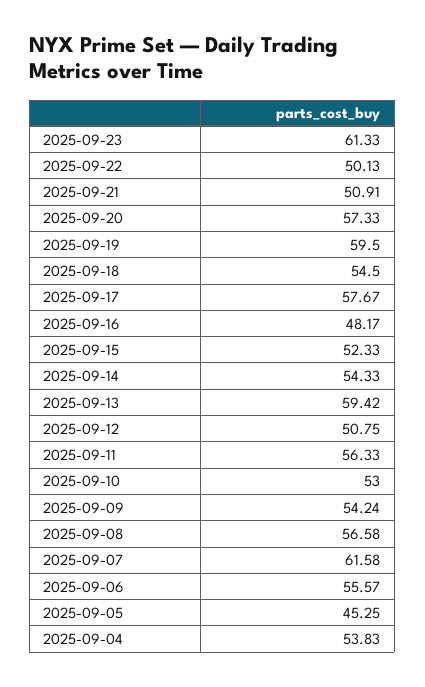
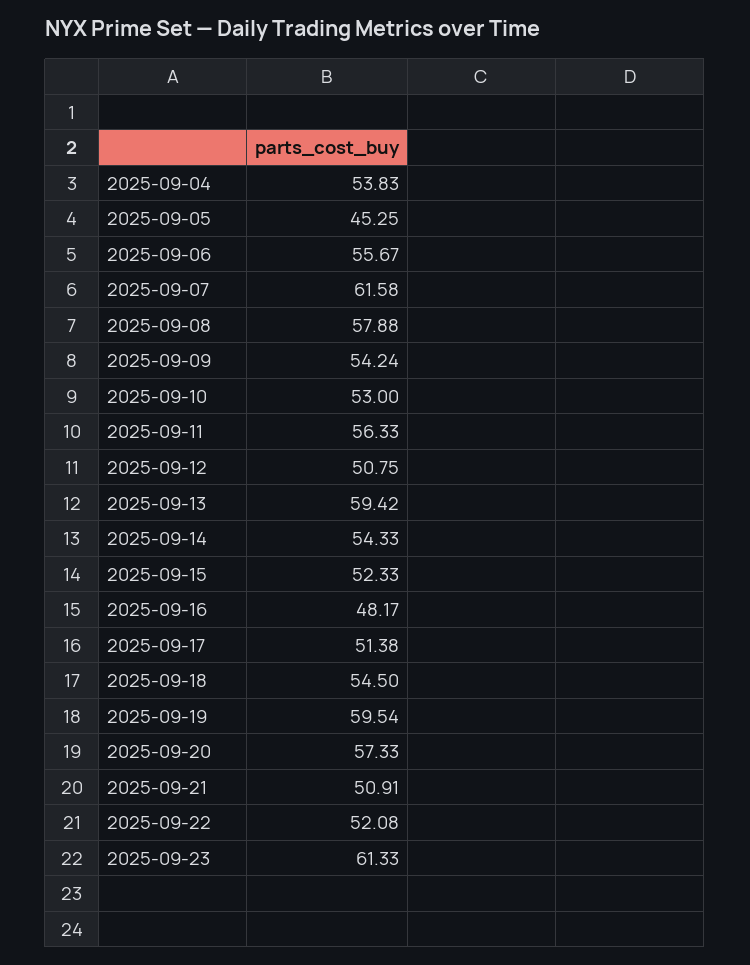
  {
    "2025-09-23": 61.33,
-   "2025-09-22": 50.13,
+   "2025-09-22": 52.08,
    "2025-09-21": 50.91,
    "2025-09-20": 57.33,
-   "2025-09-19": 59.5,
+   "2025-09-19": 59.54,
    "2025-09-18": 54.5,
-   "2025-09-17": 57.67,
+   "2025-09-17": 51.38,
    "2025-09-16": 48.17,
    "2025-09-15": 52.33,
    "2025-09-14": 54.33,
    "2025-09-13": 59.42,
    "2025-09-12": 50.75,
    "2025-09-11": 56.33,
    "2025-09-10": 53,
    "2025-09-09": 54.24,
-   "2025-09-08": 56.58,
+   "2025-09-08": 57.88,
    "2025-09-07": 61.58,
-   "2025-09-06": 55.57,
+   "2025-09-06": 55.67,
    "2025-09-05": 45.25,
    "2025-09-04": 53.83
  }

